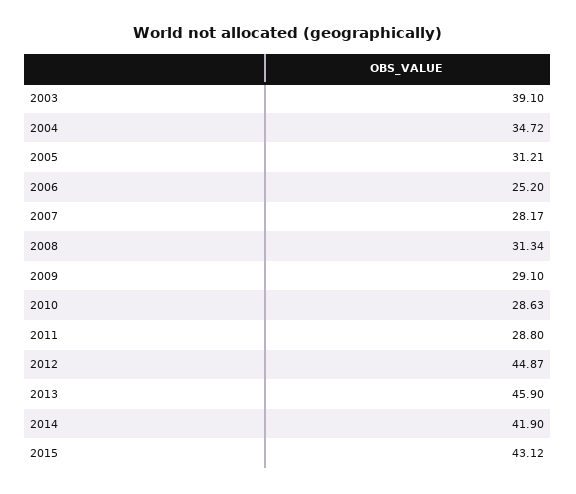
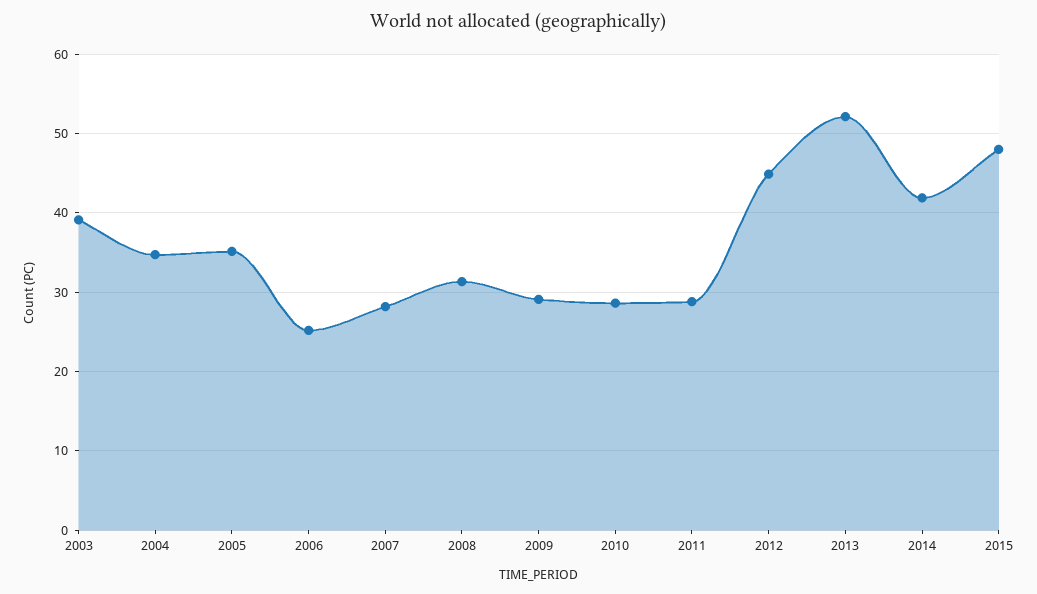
  {
    "2003": 39.1,
    "2004": 34.72,
-   "2005": 31.21,
+   "2005": 35,
    "2006": 25.2,
    "2007": 28.17,
    "2008": 31.34,
    "2009": 29.1,
    "2010": 28.63,
    "2011": 28.8,
    "2012": 44.87,
-   "2013": 45.9,
+   "2013": 52,
    "2014": 41.9,
-   "2015": 43.12
+   "2015": 48
  }

